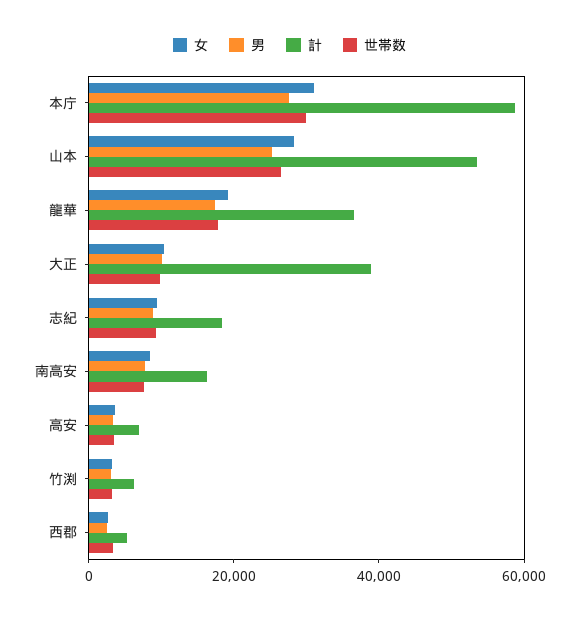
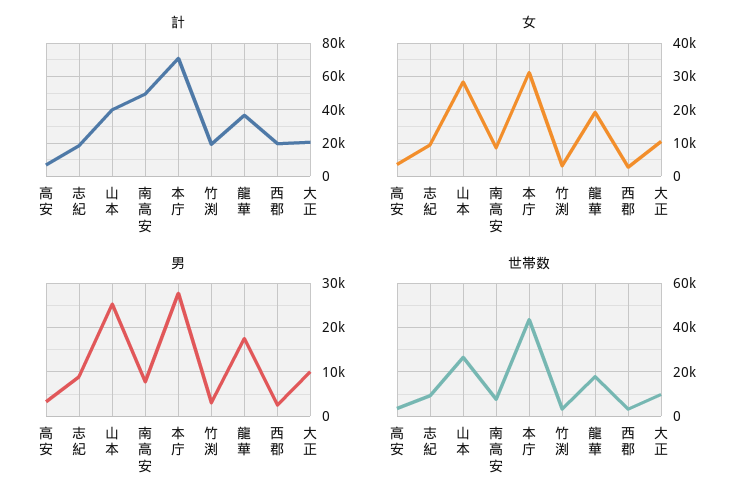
  {
    "女": {
      "本庁": 32000,
      "山本": 28000,
      "龍華": 20000,
      "大正": 10000,
      "志紀": 10000,
      "南高安": 8000,
      "高安": 4000,
      "竹渕": 4000,
      "西郡": 2000
    },
    "男": {
      "本庁": 28000,
      "山本": 26000,
      "龍華": 18000,
      "大正": 10000,
      "志紀": 8000,
      "南高安": 8000,
      "高安": 4000,
      "竹渕": 4000,
      "西郡": 2000
    },
    "計": {
-     "本庁": 60000,
+     "本庁": 70000,
-     "山本": 55000,
+     "山本": 40000,
      "龍華": 35000,
-     "大正": 40000,
+     "大正": 20000,
      "志紀": 20000,
-     "南高安": 15000,
+     "南高安": 50000,
      "高安": 5000,
-     "竹渕": 5000,
+     "竹渕": 20000,
-     "西郡": 5000
+     "西郡": 20000
    },
    "世帯数": {
-     "本庁": 30000,
+     "本庁": 45000,
      "山本": 25000,
      "龍華": 20000,
      "大正": 10000,
      "志紀": 10000,
      "南高安": 10000,
      "高安": 5000,
      "竹渕": 5000,
      "西郡": 5000
    }
  }

